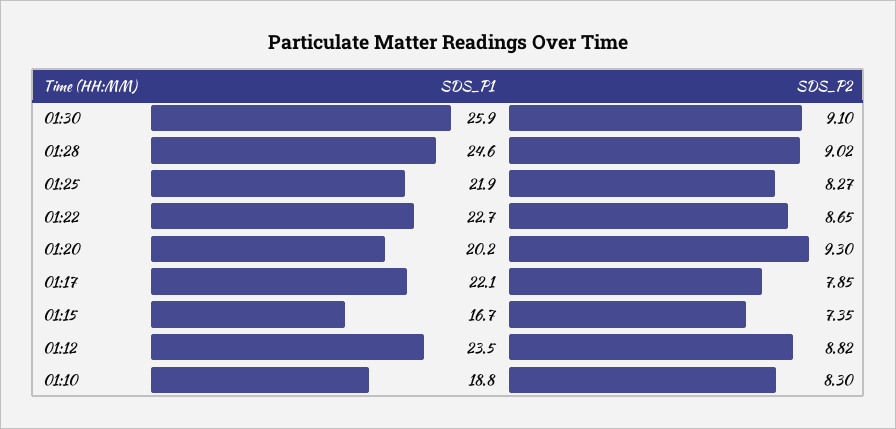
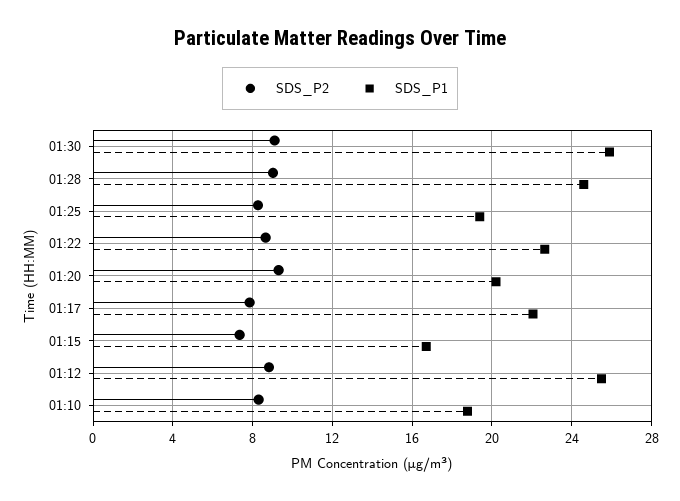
  {
    "SDS_P1": {
      "01:30": 25.9,
      "01:28": 24.6,
-     "01:25": 21.9,
+     "01:25": 19.5,
      "01:22": 22.7,
      "01:20": 20.2,
      "01:17": 22.1,
      "01:15": 16.7,
-     "01:12": 23.5,
+     "01:12": 25.5,
      "01:10": 18.8
    },
    "SDS_P2": {
      "01:30": 9.1,
      "01:28": 9.02,
      "01:25": 8.27,
      "01:22": 8.65,
      "01:20": 9.3,
      "01:17": 7.85,
      "01:15": 7.35,
      "01:12": 8.82,
      "01:10": 8.3
    }
  }

